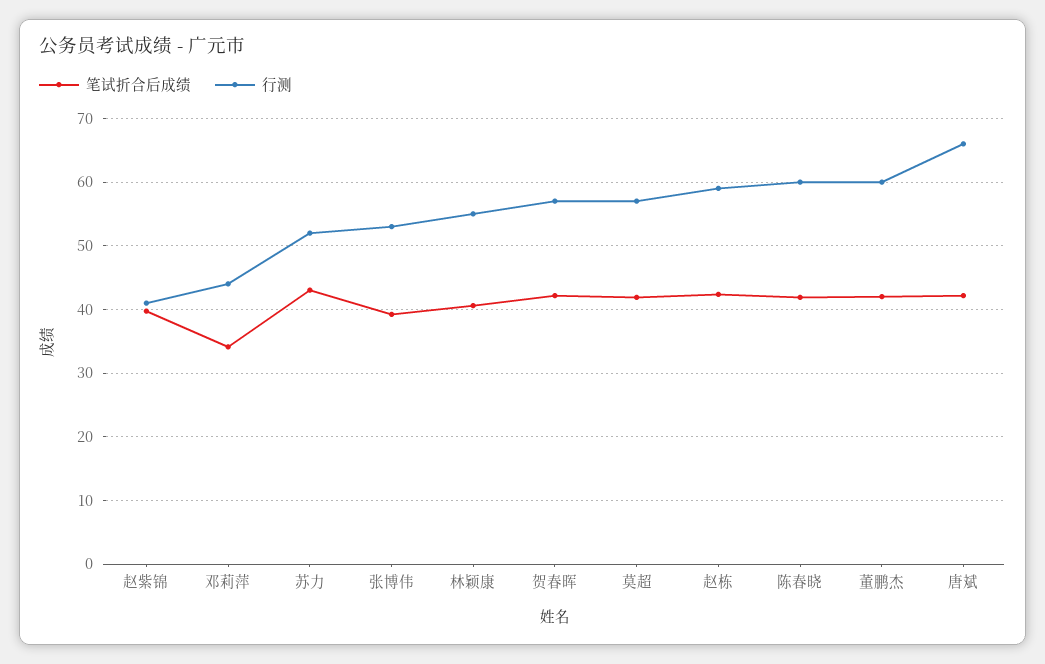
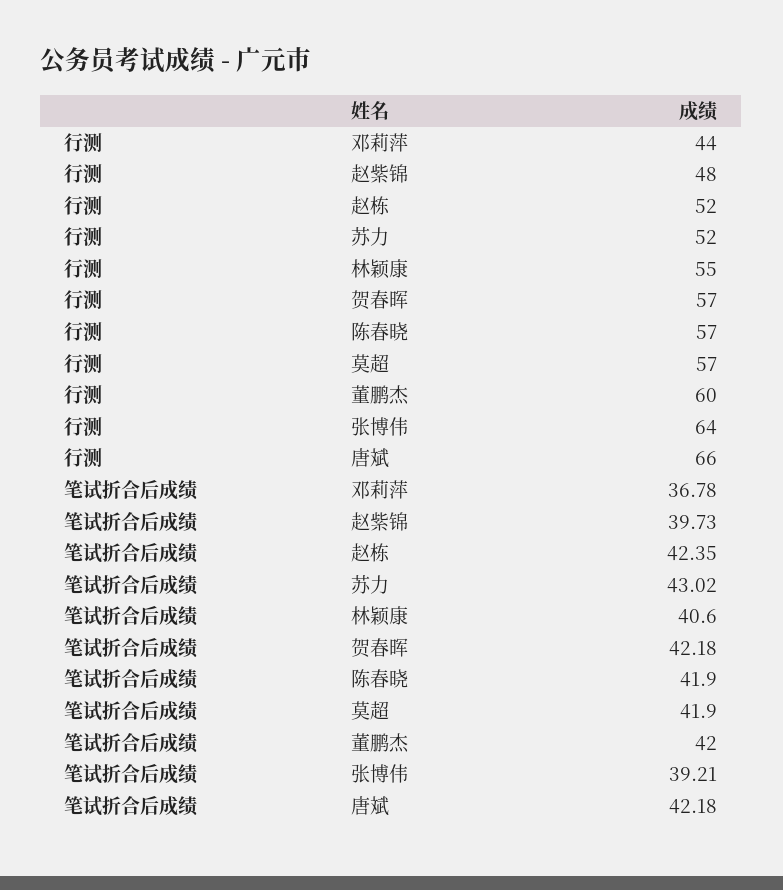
  {
    "笔试折合后成绩": {
      "赵紫锦": 39.73,
-     "邓莉萍": 34,
+     "邓莉萍": 36.78,
      "苏力": 43.02,
      "张博伟": 39.21,
      "林颖康": 40.6,
      "贺春晖": 42.18,
      "莫超": 41.9,
      "赵栋": 42.35,
      "陈春晓": 41.9,
      "董鹏杰": 42,
      "唐斌": 42.18
    },
    "行测": {
-     "赵紫锦": 41,
+     "赵紫锦": 48,
      "邓莉萍": 44,
      "苏力": 52,
-     "张博伟": 53,
+     "张博伟": 64,
      "林颖康": 55,
      "贺春晖": 57,
      "莫超": 57,
-     "赵栋": 59,
+     "赵栋": 52,
-     "陈春晓": 60,
+     "陈春晓": 57,
      "董鹏杰": 60,
      "唐斌": 66
    }
  }

